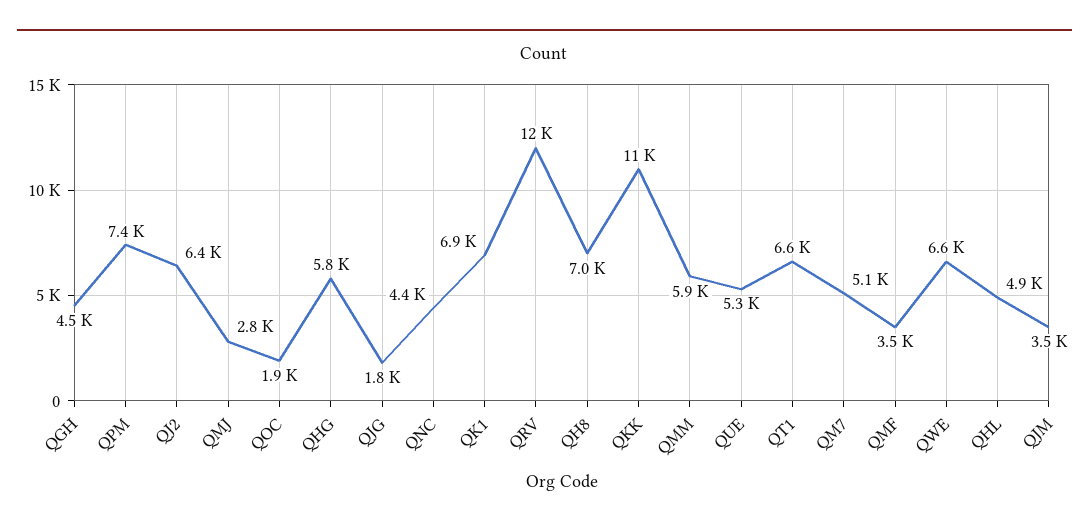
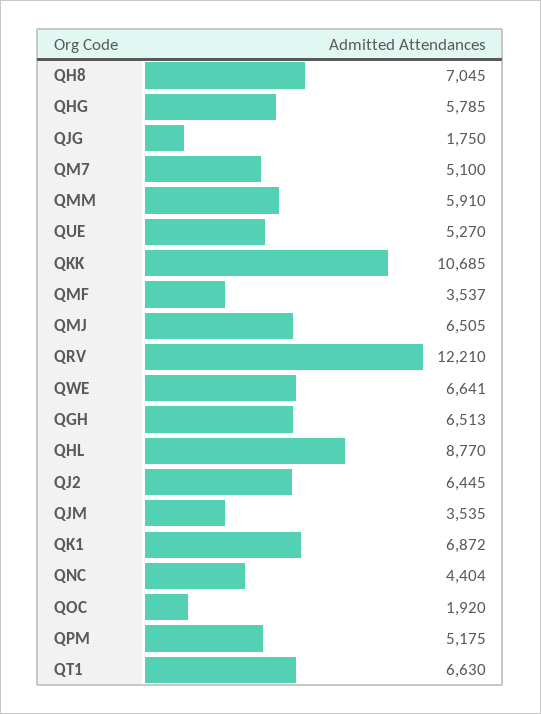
  {
-   "QGH": 4500,
+   "QGH": 6513,
-   "QPM": 7400,
+   "QPM": 5175,
    "QJ2": 6445,
-   "QMJ": 2800,
+   "QMJ": 6505,
    "QOC": 1920,
    "QHG": 5785,
    "QJG": 1750,
    "QNC": 4404,
    "QK1": 6872,
    "QRV": 12210,
    "QH8": 7045,
    "QKK": 10685,
    "QMM": 5910,
    "QUE": 5270,
    "QT1": 6630,
    "QM7": 5100,
    "QMF": 3537,
    "QWE": 6641,
-   "QHL": 4900,
+   "QHL": 8770,
    "QJM": 3535
  }

